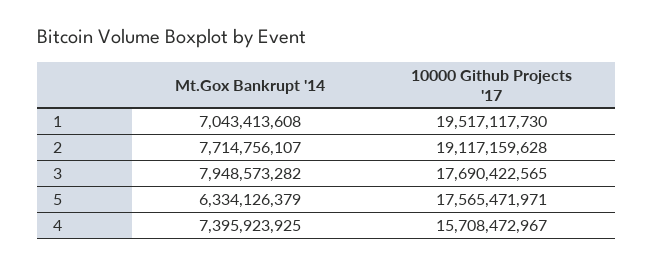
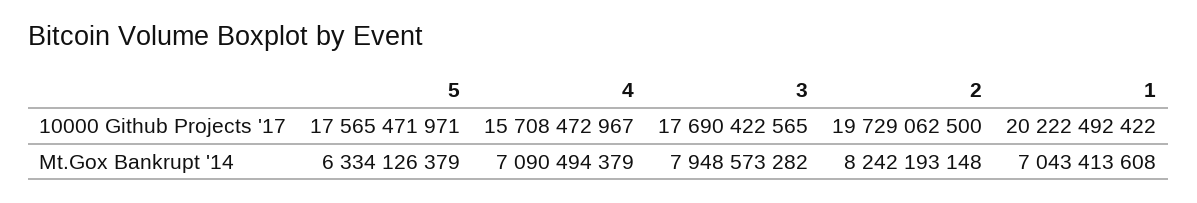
  {
    "Mt.Gox Bankrupt '14": {
      "1": 7043413608,
-     "2": 7714756107,
+     "2": 8242193148,
      "3": 7948573282,
      "5": 6334126379,
-     "4": 7395923925
+     "4": 7090494379
    },
    "10000 Github Projects '17": {
-     "1": 19517117730,
+     "1": 20222492422,
-     "2": 19117159628,
+     "2": 19729062500,
      "3": 17690422565,
      "5": 17565471971,
      "4": 15708472967
    }
  }

